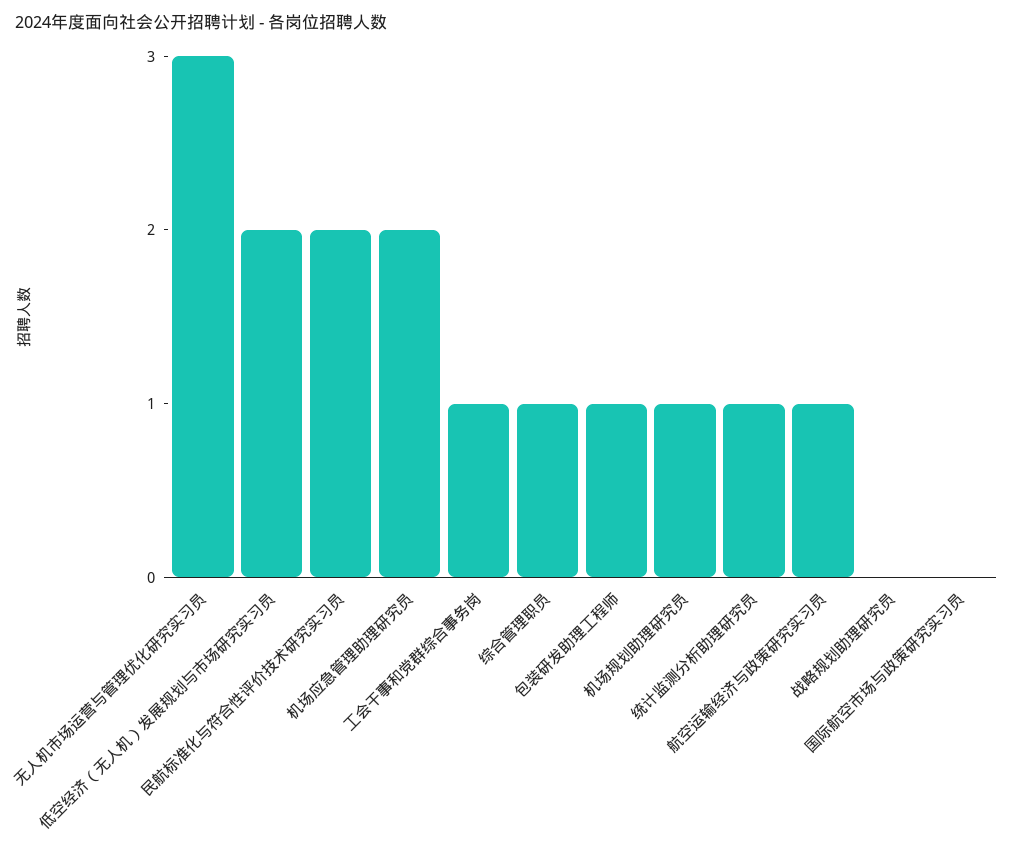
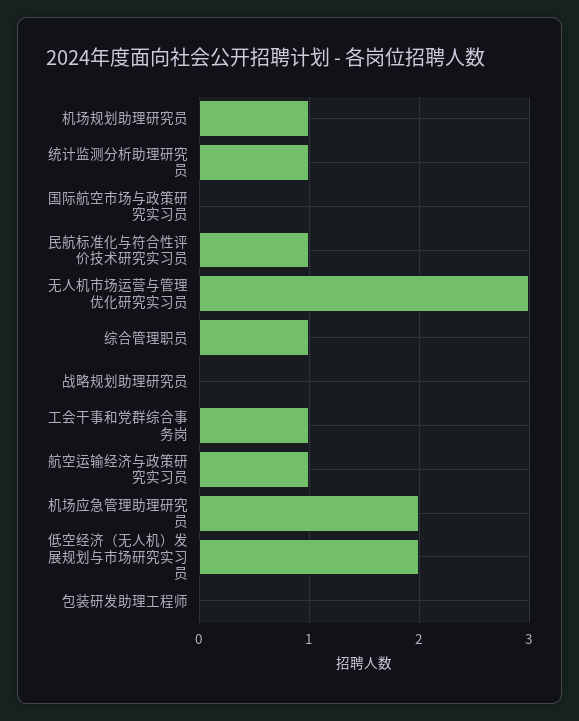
  {
    "无人机市场运营与管理优化研究实习员": 3,
    "低空经济（无人机）发展规划与市场研究实习员": 2,
-   "民航标准化与符合性评价技术研究实习员": 2,
+   "民航标准化与符合性评价技术研究实习员": 1,
    "机场应急管理助理研究员": 2,
    "工会干事和党群综合事务岗": 1,
    "综合管理职员": 1,
-   "包装研发助理工程师": 1,
+   "包装研发助理工程师": 0,
    "机场规划助理研究员": 1,
    "统计监测分析助理研究员": 1,
    "航空运输经济与政策研究实习员": 1,
    "战略规划助理研究员": 0,
    "国际航空市场与政策研究实习员": 0
  }

